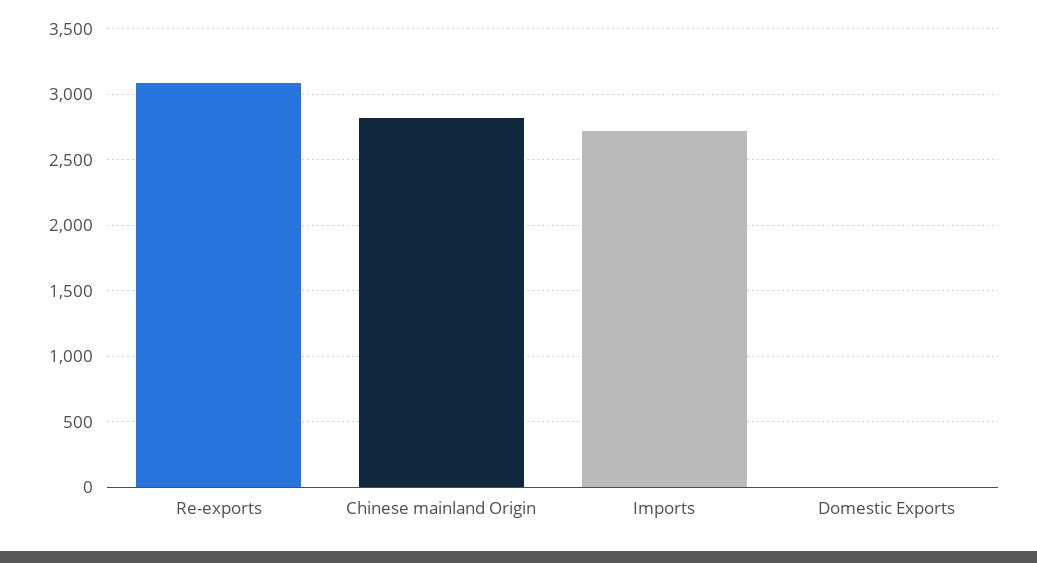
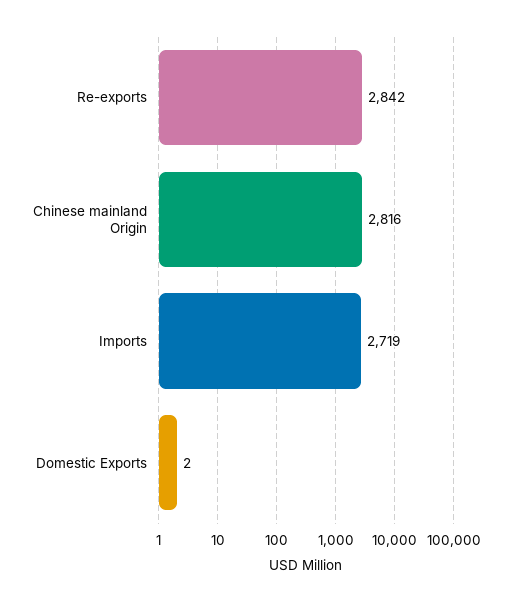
  {
-   "Re-exports": 3100,
+   "Re-exports": 2842,
    "Chinese mainland Origin": 2816,
    "Imports": 2719,
    "Domestic Exports": 2
  }

